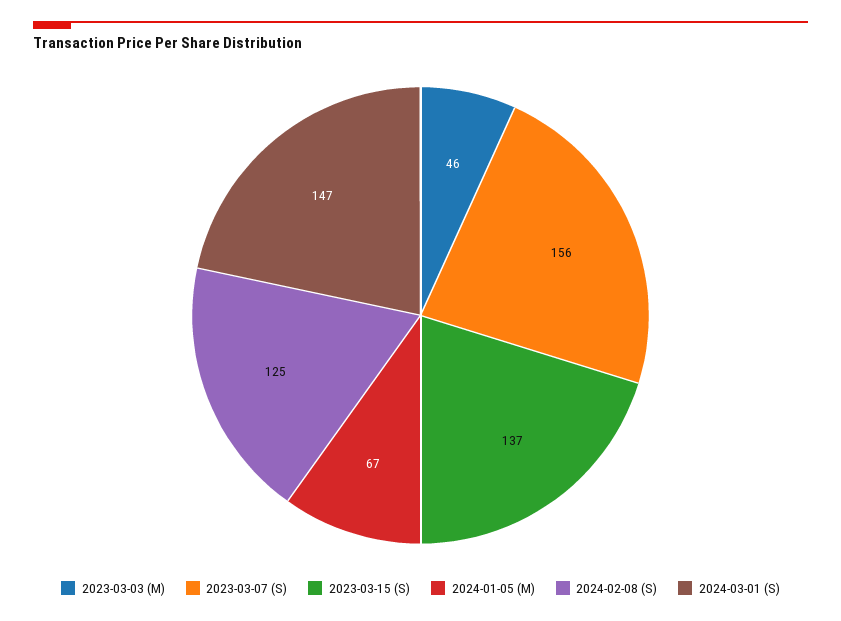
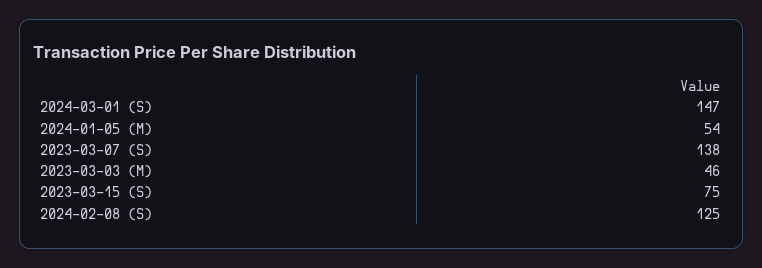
  {
    "2023-03-03 (M)": 46,
-   "2023-03-07 (S)": 156,
+   "2023-03-07 (S)": 138,
-   "2023-03-15 (S)": 137,
+   "2023-03-15 (S)": 75,
-   "2024-01-05 (M)": 67,
+   "2024-01-05 (M)": 54,
    "2024-02-08 (S)": 125,
    "2024-03-01 (S)": 147
  }

